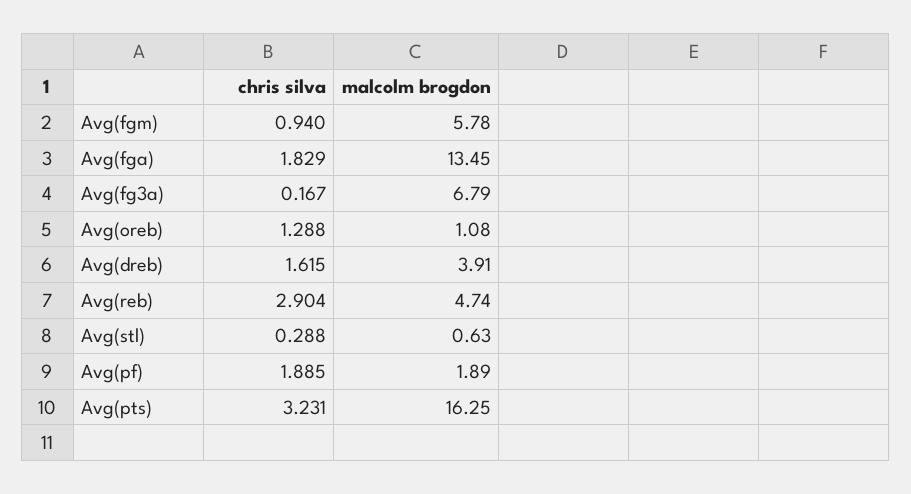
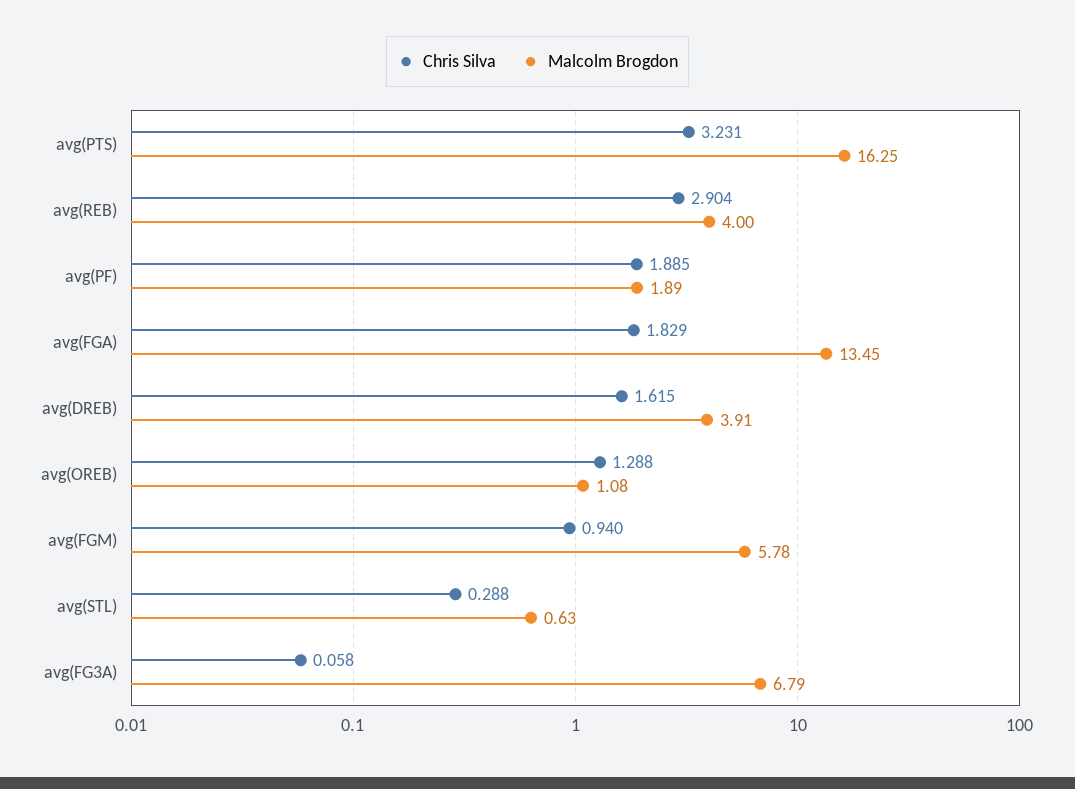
  {
    "chris silva": {
      "Avg(fgm)": 0.94,
      "Avg(fga)": 1.829,
-     "Avg(fg3a)": 0.167,
+     "Avg(fg3a)": 0.058,
      "Avg(oreb)": 1.288,
      "Avg(dreb)": 1.615,
      "Avg(reb)": 2.904,
      "Avg(stl)": 0.288,
      "Avg(pf)": 1.885,
      "Avg(pts)": 3.231
    },
    "malcolm brogdon": {
      "Avg(fgm)": 5.78,
      "Avg(fga)": 13.45,
      "Avg(fg3a)": 6.79,
      "Avg(oreb)": 1.08,
      "Avg(dreb)": 3.91,
-     "Avg(reb)": 4.74,
+     "Avg(reb)": 4,
      "Avg(stl)": 0.63,
      "Avg(pf)": 1.89,
      "Avg(pts)": 16.25
    }
  }

